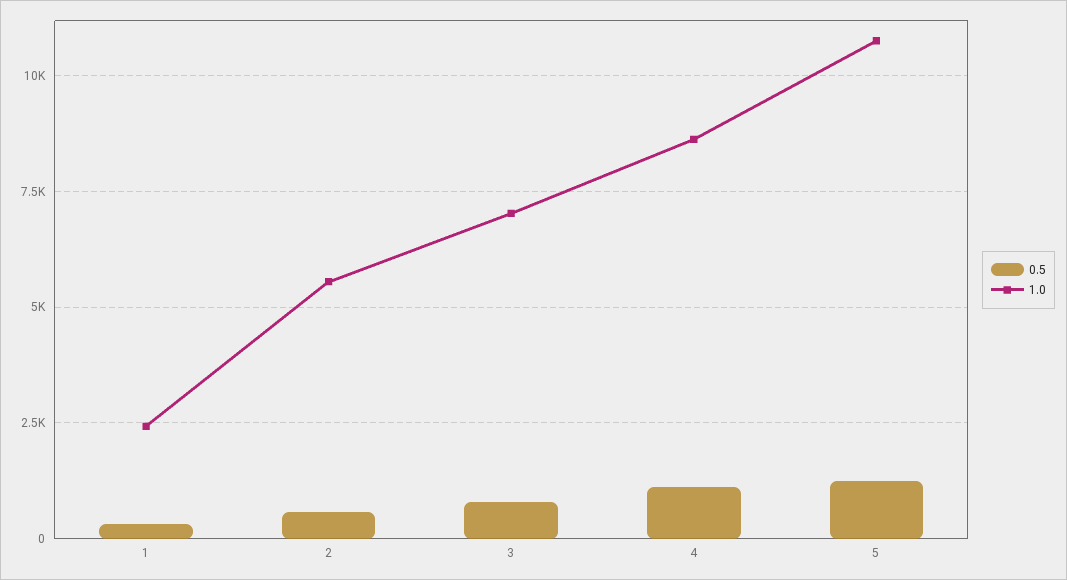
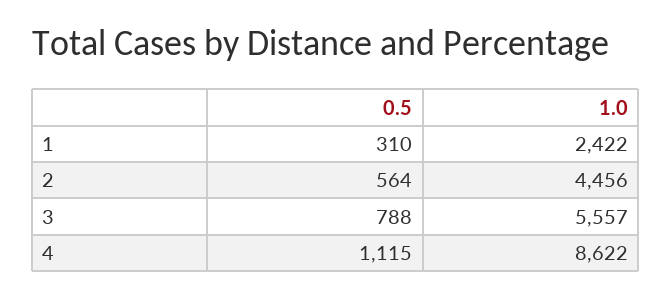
  {
    "0.5": {
      "1": 310,
      "2": 564,
      "3": 788,
-     "4": 1115,
+     "4": 1115
-     "5": 1250
    },
    "1.0": {
      "1": 2422,
-     "2": 5500,
+     "2": 4456,
-     "3": 7000,
+     "3": 5557,
-     "4": 8622,
+     "4": 8622
-     "5": 10750
    }
  }

